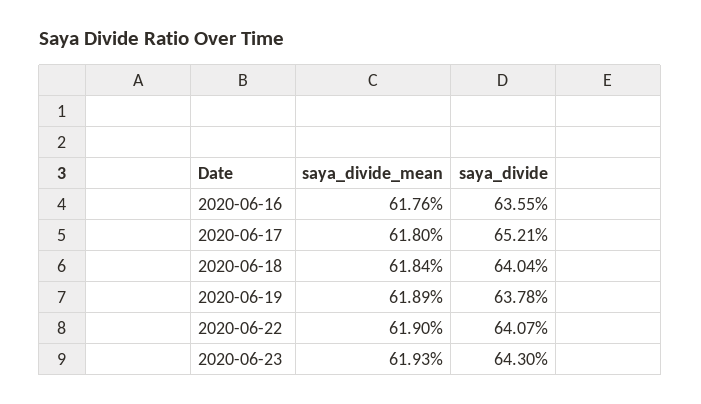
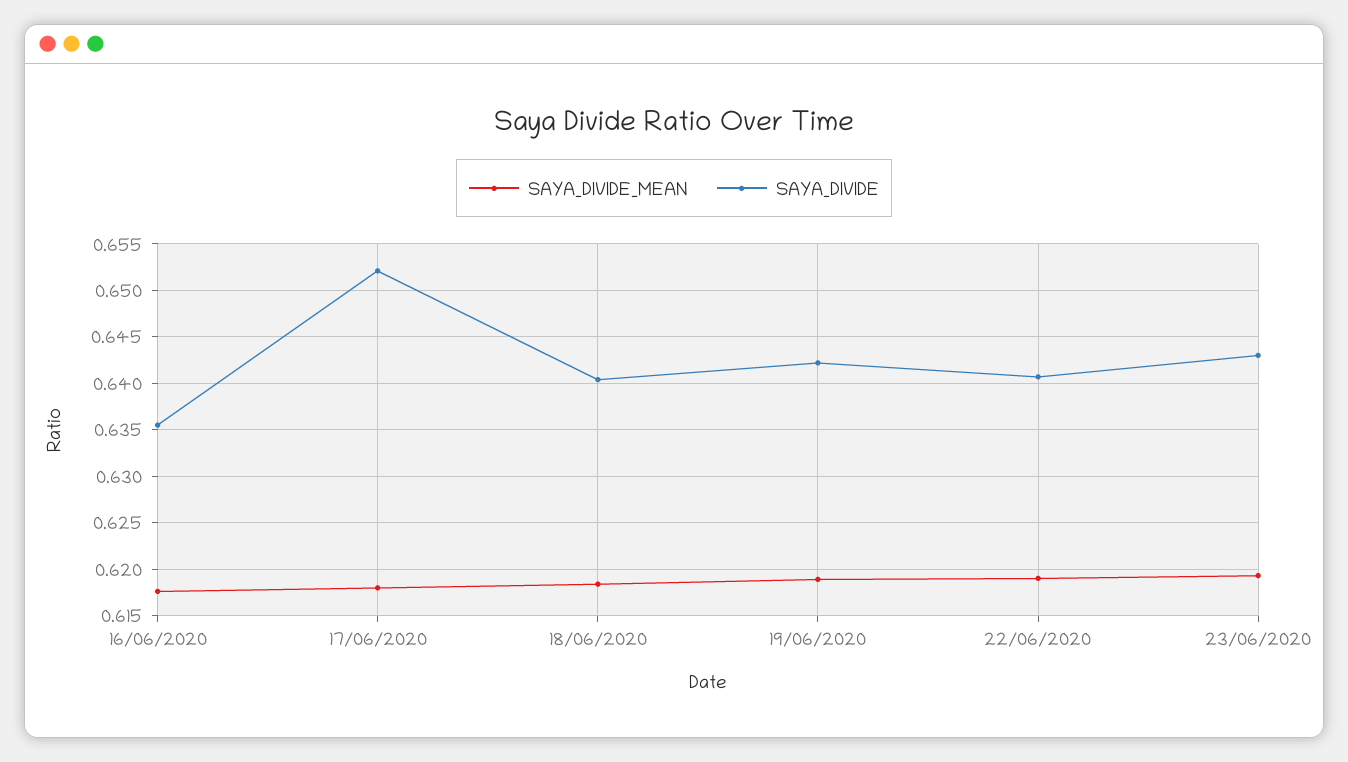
  {
    "saya_divide_mean": {
      "2020-06-16": 0.6176,
      "2020-06-17": 0.618,
      "2020-06-18": 0.6184,
      "2020-06-19": 0.6189,
      "2020-06-22": 0.619,
      "2020-06-23": 0.6193
    },
    "saya_divide": {
      "2020-06-16": 0.6355,
      "2020-06-17": 0.6521,
      "2020-06-18": 0.6404,
-     "2020-06-19": 0.6378,
+     "2020-06-19": 0.642,
      "2020-06-22": 0.6407,
      "2020-06-23": 0.643
    }
  }

